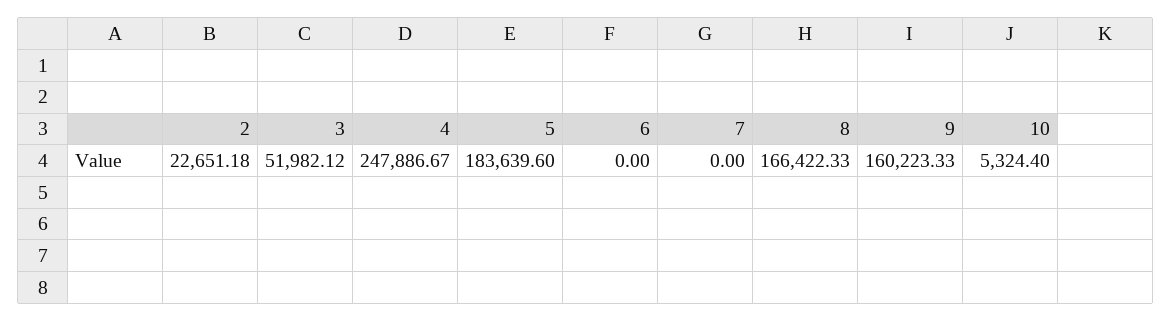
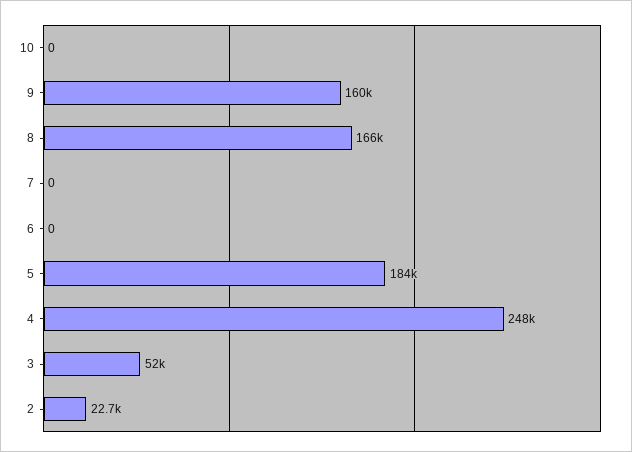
  {
    "2": 22651.18,
    "3": 51982.12,
    "4": 247886.67,
    "5": 183639.6,
    "6": 0,
    "7": 0,
    "8": 166422.33,
    "9": 160223.33,
-   "10": 5324.4
+   "10": 0
  }

